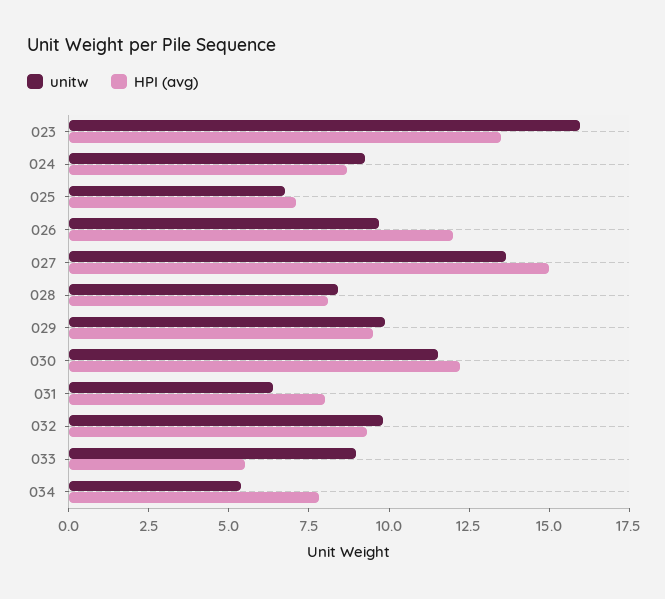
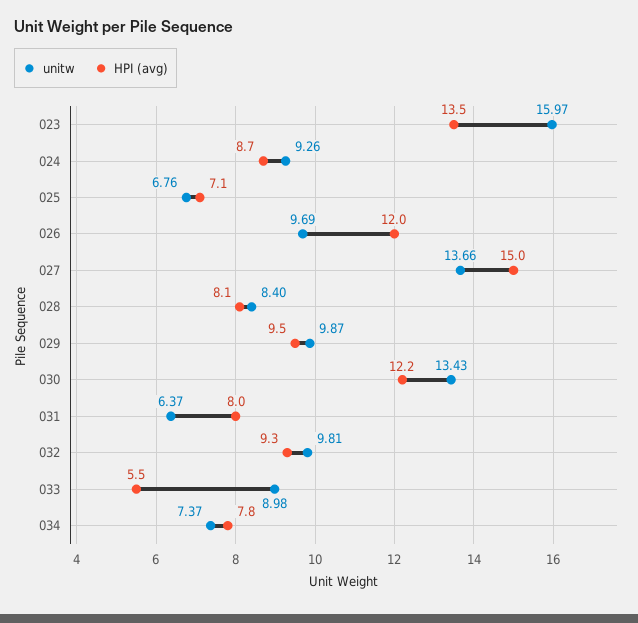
  {
    "unitw": {
      "023": 15.97,
      "024": 9.26,
      "025": 6.76,
      "026": 9.69,
      "027": 13.66,
      "028": 8.4,
      "029": 9.87,
-     "030": 11.5,
+     "030": 13.43,
      "031": 6.37,
      "032": 9.81,
      "033": 8.98,
-     "034": 5.5
+     "034": 7.37
    },
    "HPI (avg)": {
      "023": 13.5,
      "024": 8.7,
      "025": 7.1,
      "026": 12,
      "027": 15,
      "028": 8.1,
      "029": 9.5,
      "030": 12.2,
      "031": 8,
      "032": 9.3,
      "033": 5.5,
      "034": 7.8
    }
  }

